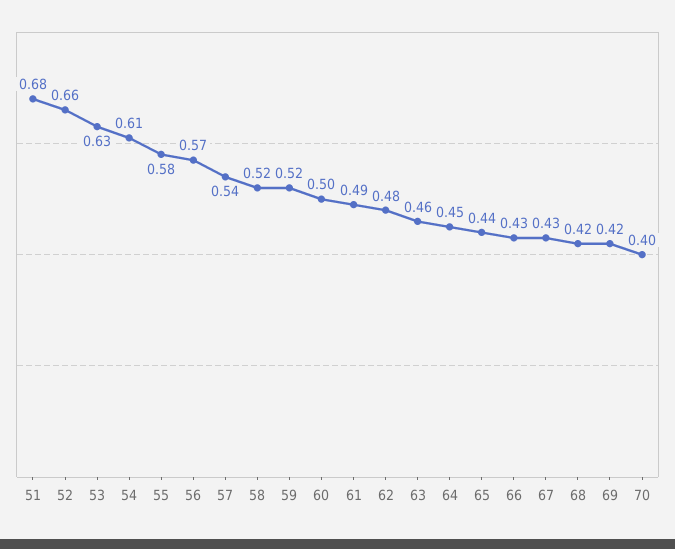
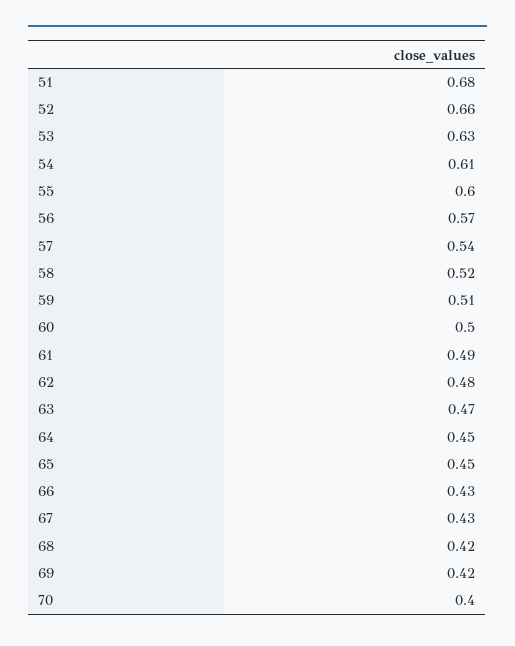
  {
    "51": 0.68,
    "52": 0.66,
    "53": 0.63,
    "54": 0.61,
-   "55": 0.58,
+   "55": 0.6,
    "56": 0.57,
    "57": 0.54,
    "58": 0.52,
-   "59": 0.52,
+   "59": 0.51,
    "60": 0.5,
    "61": 0.49,
    "62": 0.48,
-   "63": 0.46,
+   "63": 0.47,
    "64": 0.45,
-   "65": 0.44,
+   "65": 0.45,
    "66": 0.43,
    "67": 0.43,
    "68": 0.42,
    "69": 0.42,
    "70": 0.4
  }

